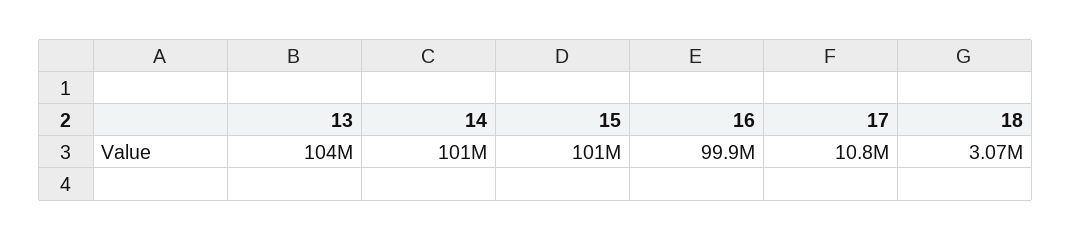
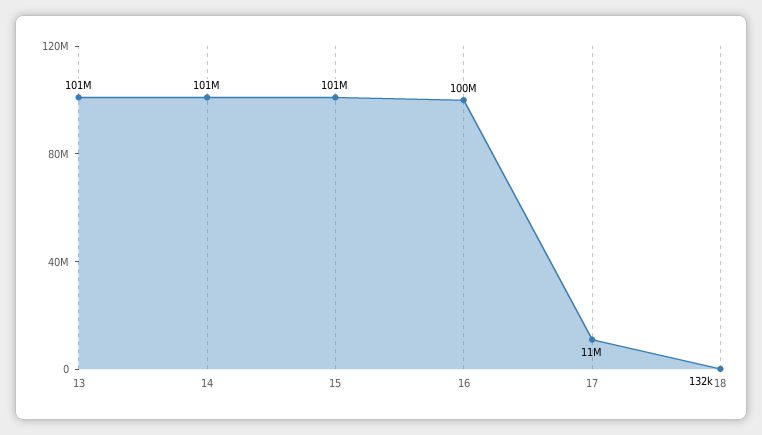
  {
-   "13": 104000000,
+   "13": 101000000,
    "14": 101000000,
    "15": 101000000,
    "16": 99900000,
    "17": 10800000,
-   "18": 3070000
+   "18": 132000
  }

